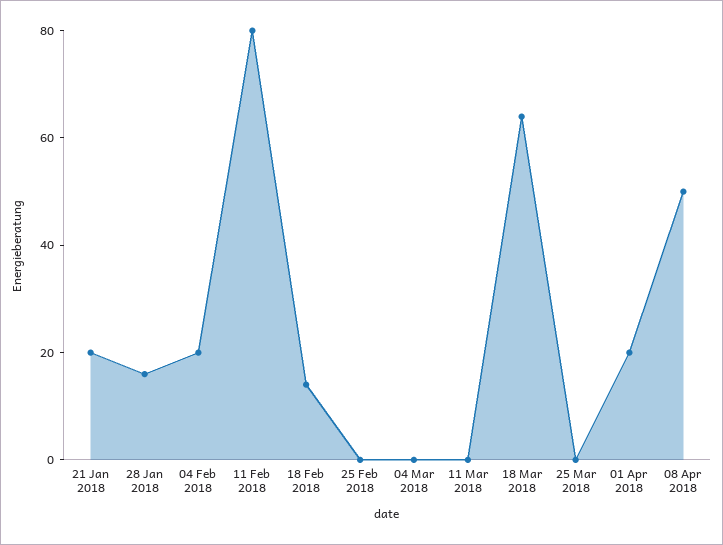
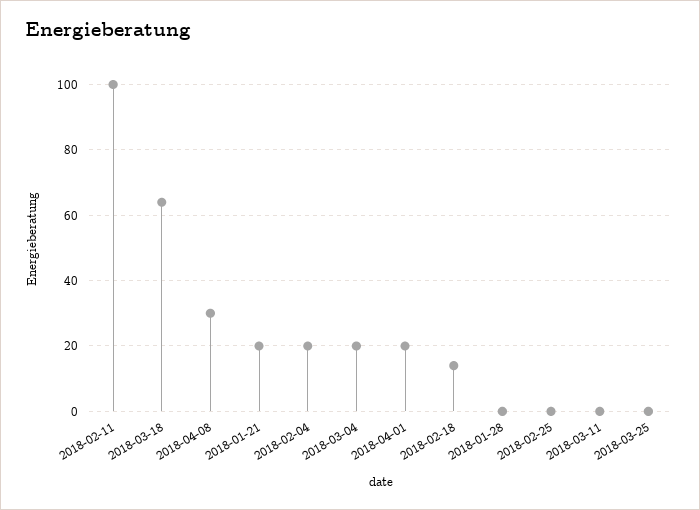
  {
    "21 Jan 2018": 20,
-   "28 Jan 2018": 15,
+   "28 Jan 2018": 0,
    "04 Feb 2018": 20,
-   "11 Feb 2018": 80,
+   "11 Feb 2018": 100,
    "18 Feb 2018": 15,
    "25 Feb 2018": 0,
-   "04 Mar 2018": 0,
+   "04 Mar 2018": 20,
    "11 Mar 2018": 0,
    "18 Mar 2018": 65,
    "25 Mar 2018": 0,
    "01 Apr 2018": 20,
-   "08 Apr 2018": 50
+   "08 Apr 2018": 30
  }

